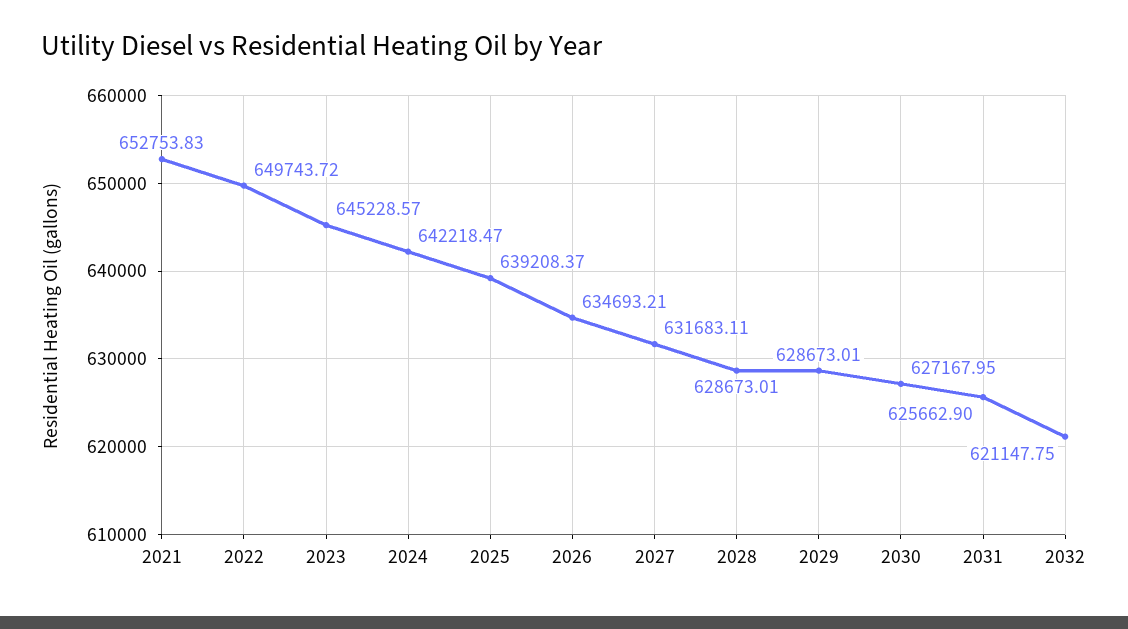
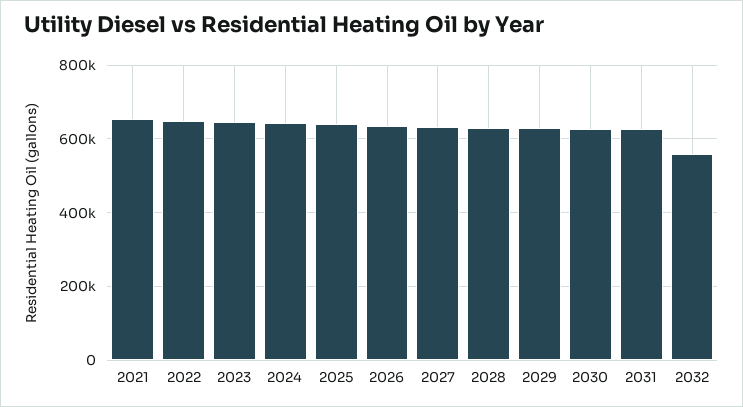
  {
    "2021": 652753.83,
    "2022": 649743.72,
    "2023": 645228.57,
    "2024": 642218.47,
    "2025": 639208.37,
    "2026": 634693.21,
    "2027": 631683.11,
    "2028": 628673.01,
    "2029": 628673.01,
    "2030": 627167.95,
    "2031": 625662.9,
-   "2032": 621147.75
+   "2032": 560000
  }

